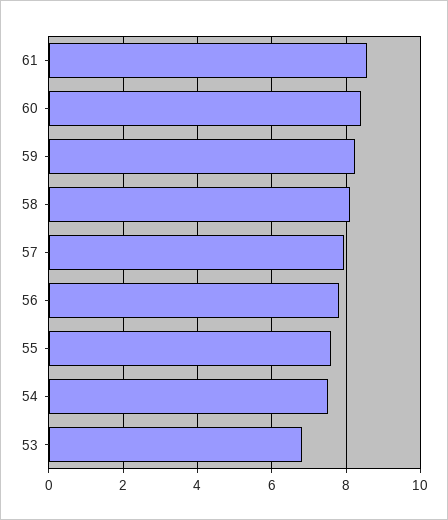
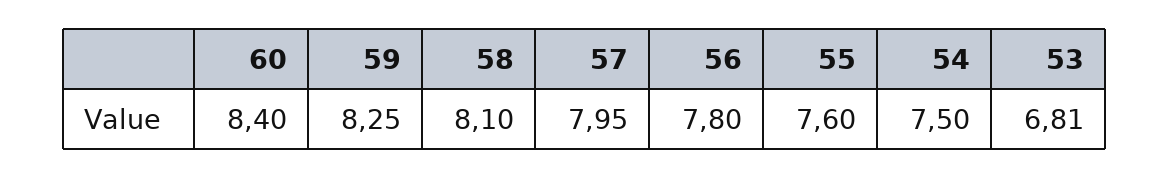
  {
-   "61": 8.6,
    "60": 8.4,
    "59": 8.25,
    "58": 8.1,
    "57": 7.95,
    "56": 7.8,
    "55": 7.6,
    "54": 7.5,
    "53": 6.81
  }

